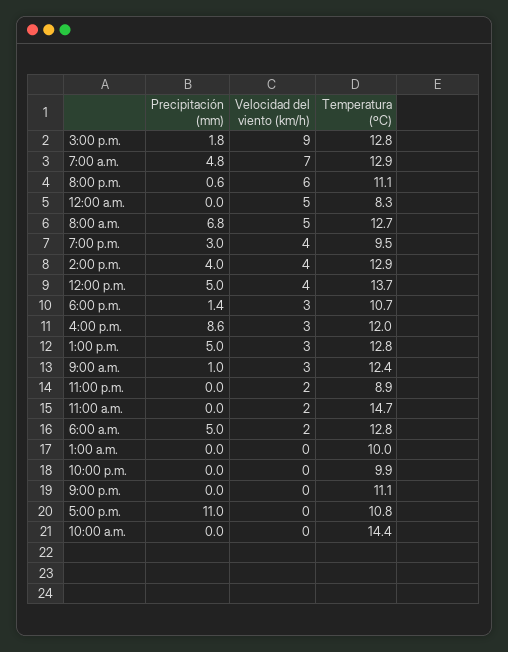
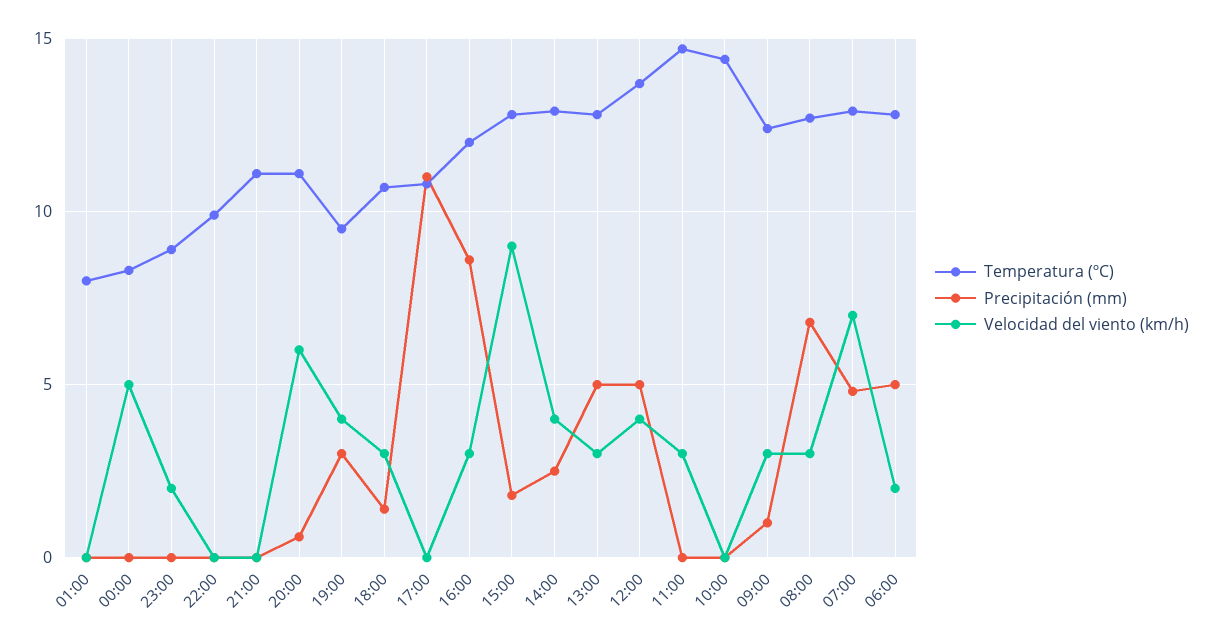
  {
    "Precipitación (mm)": {
      "3:00 p.m.": 1.8,
      "7:00 a.m.": 4.8,
      "8:00 p.m.": 0.6,
      "12:00 a.m.": 0,
      "8:00 a.m.": 6.8,
      "7:00 p.m.": 3,
-     "2:00 p.m.": 4,
+     "2:00 p.m.": 2.5,
      "12:00 p.m.": 5,
      "6:00 p.m.": 1.4,
      "4:00 p.m.": 8.6,
      "1:00 p.m.": 5,
      "9:00 a.m.": 1,
      "11:00 p.m.": 0,
      "11:00 a.m.": 0,
      "6:00 a.m.": 5,
      "1:00 a.m.": 0,
      "10:00 p.m.": 0,
      "9:00 p.m.": 0,
      "5:00 p.m.": 11,
      "10:00 a.m.": 0
    },
    "Velocidad del viento (km/h)": {
      "3:00 p.m.": 9,
      "7:00 a.m.": 7,
      "8:00 p.m.": 6,
      "12:00 a.m.": 5,
-     "8:00 a.m.": 5,
+     "8:00 a.m.": 3,
      "7:00 p.m.": 4,
      "2:00 p.m.": 4,
      "12:00 p.m.": 4,
      "6:00 p.m.": 3,
      "4:00 p.m.": 3,
      "1:00 p.m.": 3,
      "9:00 a.m.": 3,
      "11:00 p.m.": 2,
-     "11:00 a.m.": 2,
+     "11:00 a.m.": 3,
      "6:00 a.m.": 2,
      "1:00 a.m.": 0,
      "10:00 p.m.": 0,
      "9:00 p.m.": 0,
      "5:00 p.m.": 0,
      "10:00 a.m.": 0
    },
    "Temperatura (ºC)": {
      "3:00 p.m.": 12.8,
      "7:00 a.m.": 12.9,
      "8:00 p.m.": 11.1,
      "12:00 a.m.": 8.3,
      "8:00 a.m.": 12.7,
      "7:00 p.m.": 9.5,
      "2:00 p.m.": 12.9,
      "12:00 p.m.": 13.7,
      "6:00 p.m.": 10.7,
      "4:00 p.m.": 12,
      "1:00 p.m.": 12.8,
      "9:00 a.m.": 12.4,
      "11:00 p.m.": 8.9,
      "11:00 a.m.": 14.7,
      "6:00 a.m.": 12.8,
-     "1:00 a.m.": 10,
+     "1:00 a.m.": 8,
      "10:00 p.m.": 9.9,
      "9:00 p.m.": 11.1,
      "5:00 p.m.": 10.8,
      "10:00 a.m.": 14.4
    }
  }

